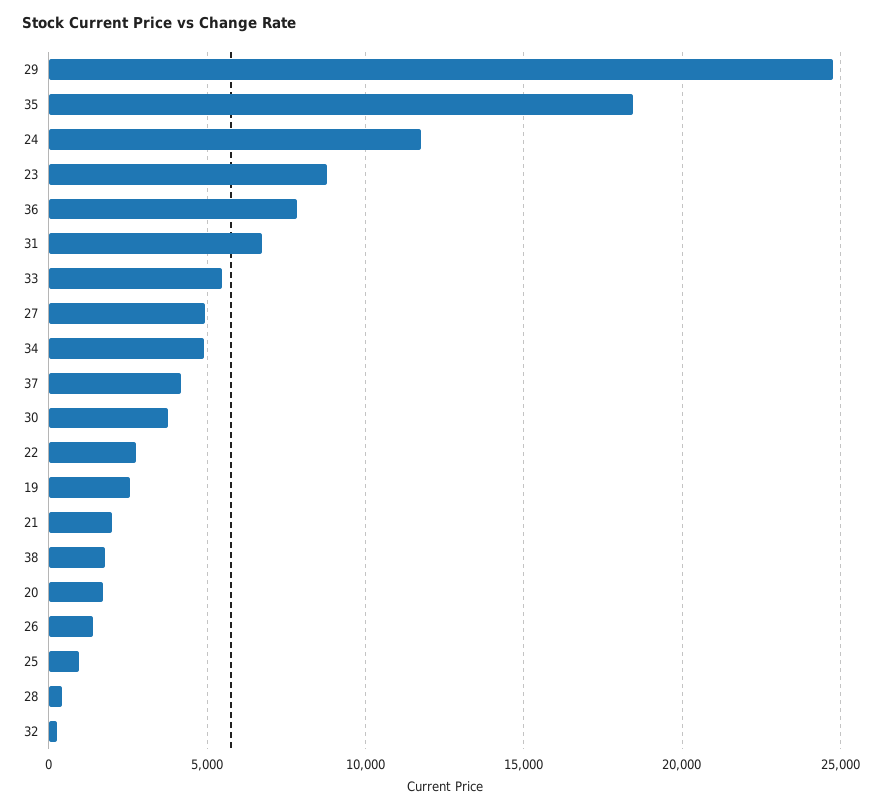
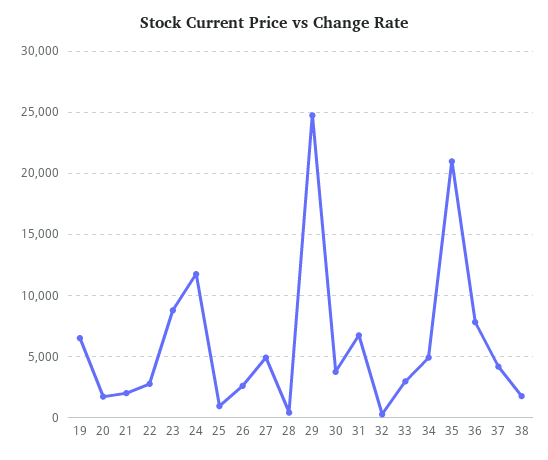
  {
    "29": 25000,
-   "35": 18500,
+   "35": 21000,
    "24": 12000,
    "23": 9000,
    "36": 8000,
    "31": 6500,
-   "33": 5500,
+   "33": 3000,
    "27": 5000,
    "34": 5000,
    "37": 4000,
    "30": 4000,
    "22": 3000,
-   "19": 2500,
+   "19": 6500,
    "21": 2000,
    "38": 2000,
    "20": 1500,
-   "26": 1500,
+   "26": 2500,
    "25": 1000,
    "28": 500,
    "32": 500
  }

